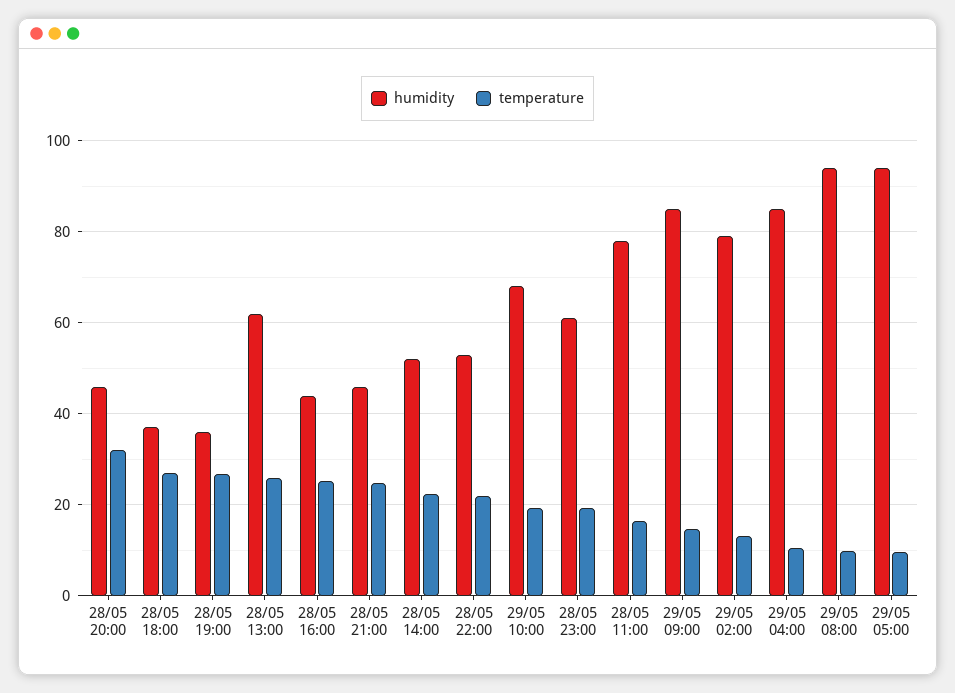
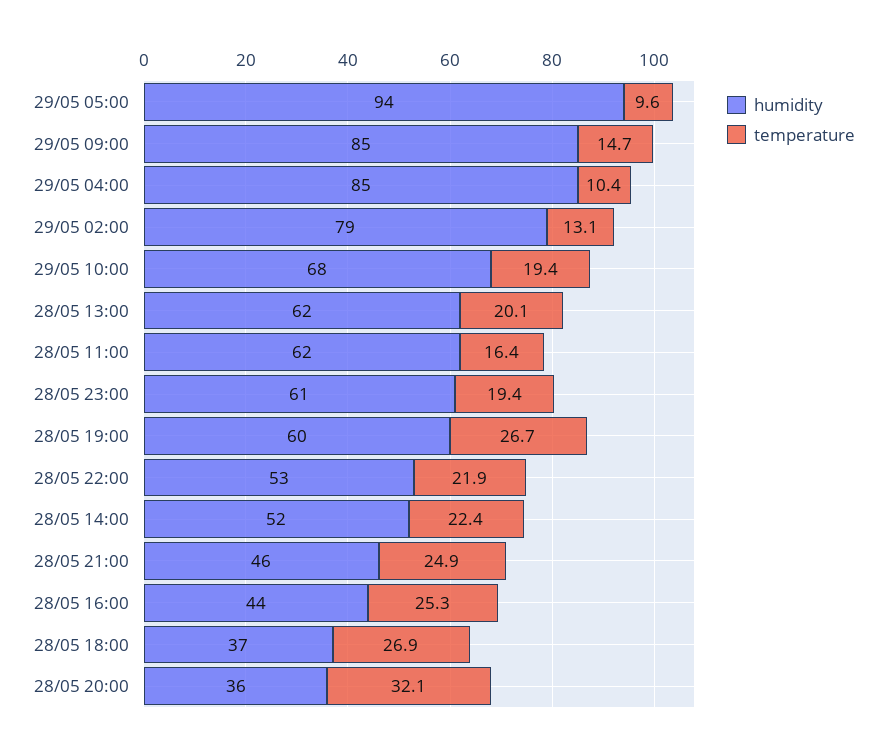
  {
    "humidity": {
-     "28/05 20:00": 46,
+     "28/05 20:00": 36,
      "28/05 18:00": 37,
-     "28/05 19:00": 36,
+     "28/05 19:00": 60,
      "28/05 13:00": 62,
      "28/05 16:00": 44,
      "28/05 21:00": 46,
      "28/05 14:00": 52,
      "28/05 22:00": 53,
      "29/05 10:00": 68,
      "28/05 23:00": 61,
-     "28/05 11:00": 78,
+     "28/05 11:00": 62,
      "29/05 09:00": 85,
      "29/05 02:00": 79,
      "29/05 04:00": 85,
-     "29/05 08:00": 94,
      "29/05 05:00": 94
    },
    "temperature": {
      "28/05 20:00": 32.1,
      "28/05 18:00": 26.9,
      "28/05 19:00": 26.7,
-     "28/05 13:00": 26,
+     "28/05 13:00": 20.1,
      "28/05 16:00": 25.3,
      "28/05 21:00": 24.9,
      "28/05 14:00": 22.4,
      "28/05 22:00": 21.9,
      "29/05 10:00": 19.4,
      "28/05 23:00": 19.4,
      "28/05 11:00": 16.4,
      "29/05 09:00": 14.7,
      "29/05 02:00": 13.1,
      "29/05 04:00": 10.4,
-     "29/05 08:00": 10,
      "29/05 05:00": 9.6
    }
  }

